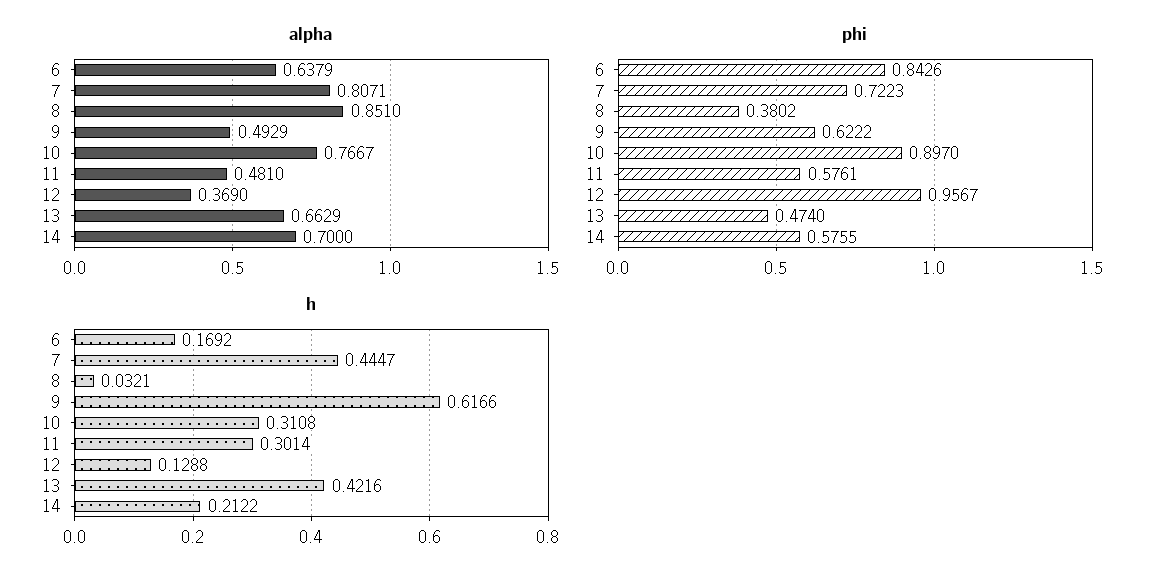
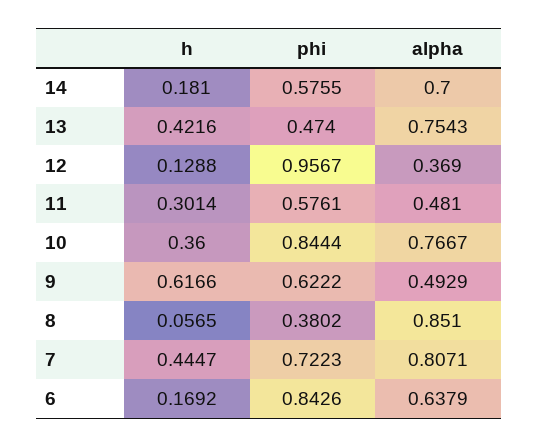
  {
    "alpha": {
      "6": 0.6379,
      "7": 0.8071,
      "8": 0.851,
      "9": 0.4929,
      "10": 0.7667,
      "11": 0.481,
      "12": 0.369,
-     "13": 0.6629,
+     "13": 0.7543,
      "14": 0.7
    },
    "phi": {
      "6": 0.8426,
      "7": 0.7223,
      "8": 0.3802,
      "9": 0.6222,
-     "10": 0.897,
+     "10": 0.8444,
      "11": 0.5761,
      "12": 0.9567,
      "13": 0.474,
      "14": 0.5755
    },
    "h": {
      "6": 0.1692,
      "7": 0.4447,
-     "8": 0.0321,
+     "8": 0.0565,
      "9": 0.6166,
-     "10": 0.3108,
+     "10": 0.36,
      "11": 0.3014,
      "12": 0.1288,
      "13": 0.4216,
-     "14": 0.2122
+     "14": 0.181
    }
  }

